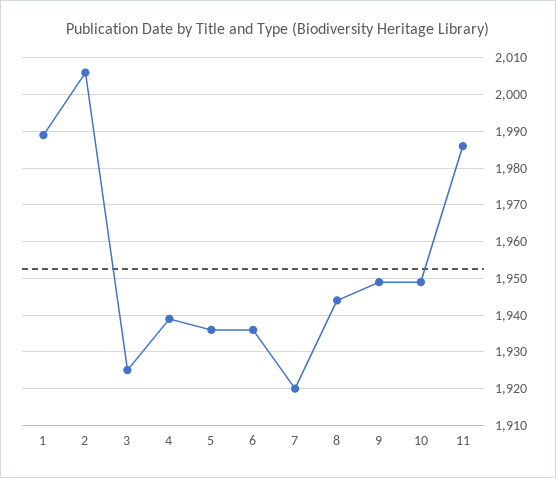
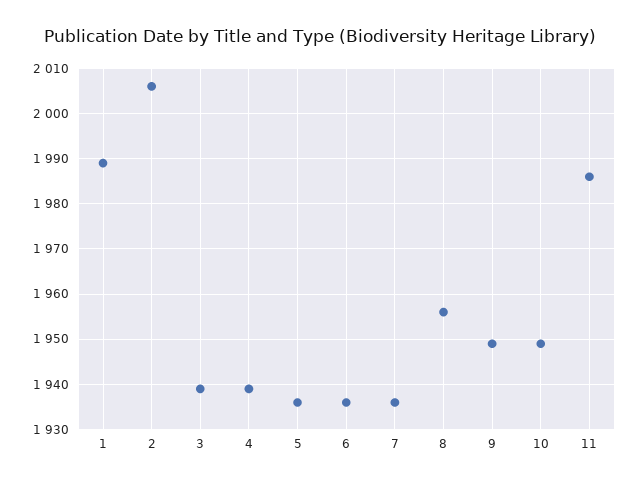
  {
    "1": 1990,
    "2": 2005,
-   "3": 1925,
+   "3": 1940,
    "4": 1940,
    "5": 1935,
    "6": 1935,
-   "7": 1920,
+   "7": 1935,
-   "8": 1945,
+   "8": 1955,
    "9": 1950,
    "10": 1950,
    "11": 1985
  }

